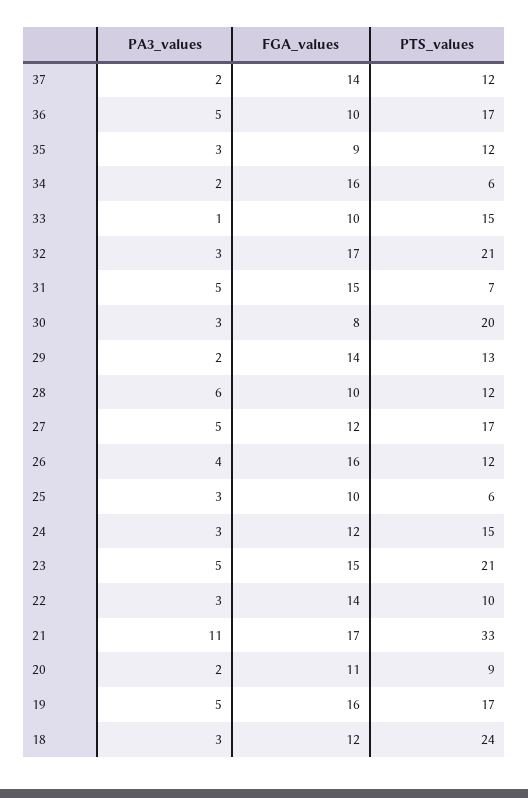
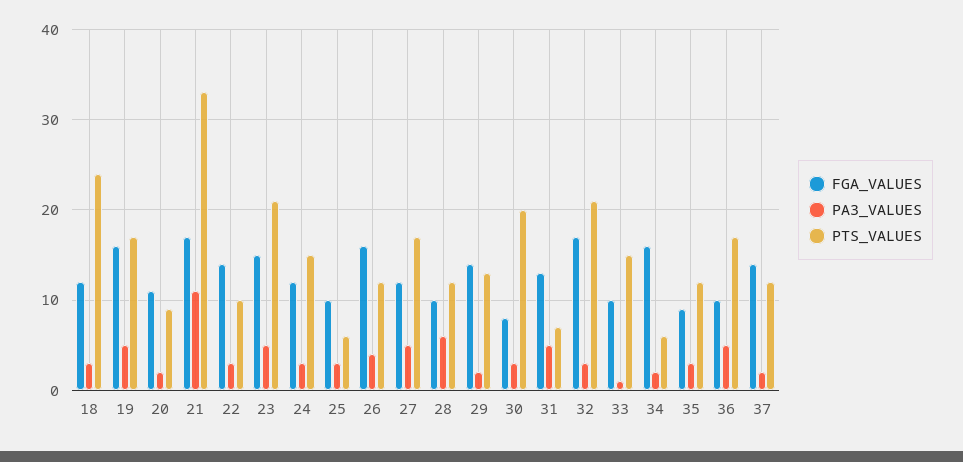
  {
    "PA3_values": {
      "37": 2,
      "36": 5,
      "35": 3,
      "34": 2,
      "33": 1,
      "32": 3,
      "31": 5,
      "30": 3,
      "29": 2,
      "28": 6,
      "27": 5,
      "26": 4,
      "25": 3,
      "24": 3,
      "23": 5,
      "22": 3,
      "21": 11,
      "20": 2,
      "19": 5,
      "18": 3
    },
    "FGA_values": {
      "37": 14,
      "36": 10,
      "35": 9,
      "34": 16,
      "33": 10,
      "32": 17,
-     "31": 15,
+     "31": 13,
      "30": 8,
      "29": 14,
      "28": 10,
      "27": 12,
      "26": 16,
      "25": 10,
      "24": 12,
      "23": 15,
      "22": 14,
      "21": 17,
      "20": 11,
      "19": 16,
      "18": 12
    },
    "PTS_values": {
      "37": 12,
      "36": 17,
      "35": 12,
      "34": 6,
      "33": 15,
      "32": 21,
      "31": 7,
      "30": 20,
      "29": 13,
      "28": 12,
      "27": 17,
      "26": 12,
      "25": 6,
      "24": 15,
      "23": 21,
      "22": 10,
      "21": 33,
      "20": 9,
      "19": 17,
      "18": 24
    }
  }

